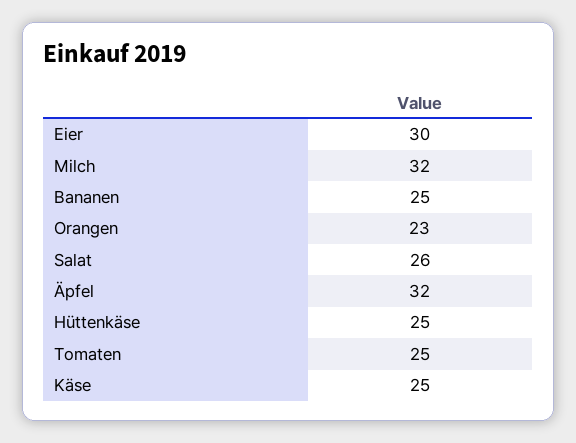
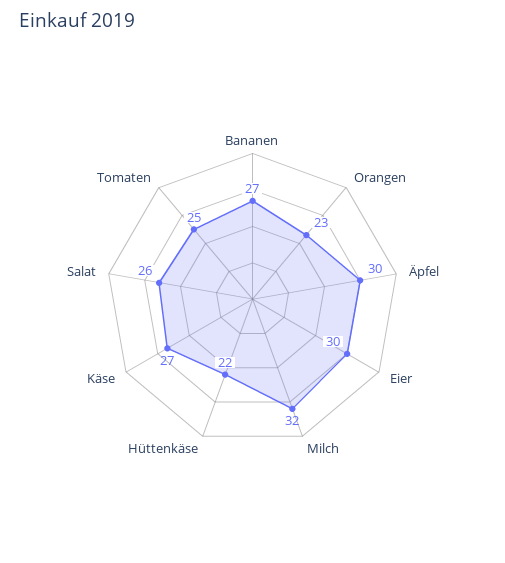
  {
    "Eier": 30,
    "Milch": 32,
-   "Bananen": 25,
+   "Bananen": 27,
    "Orangen": 23,
    "Salat": 26,
-   "Äpfel": 32,
+   "Äpfel": 30,
-   "Hüttenkäse": 25,
+   "Hüttenkäse": 22,
    "Tomaten": 25,
-   "Käse": 25
+   "Käse": 27
  }

